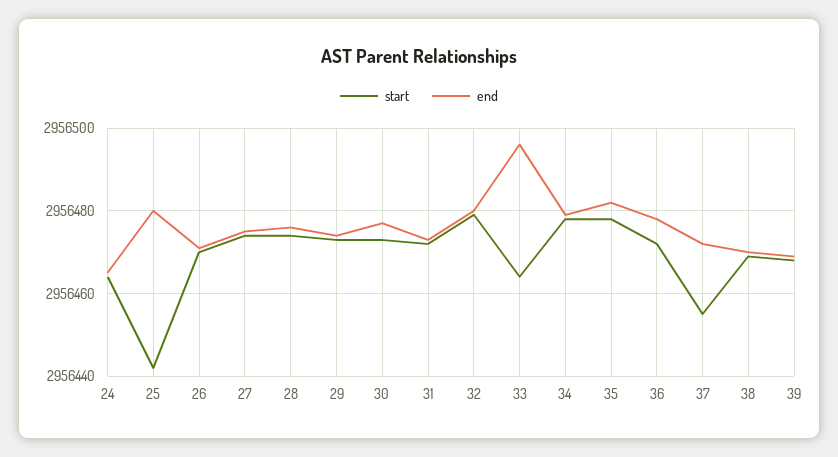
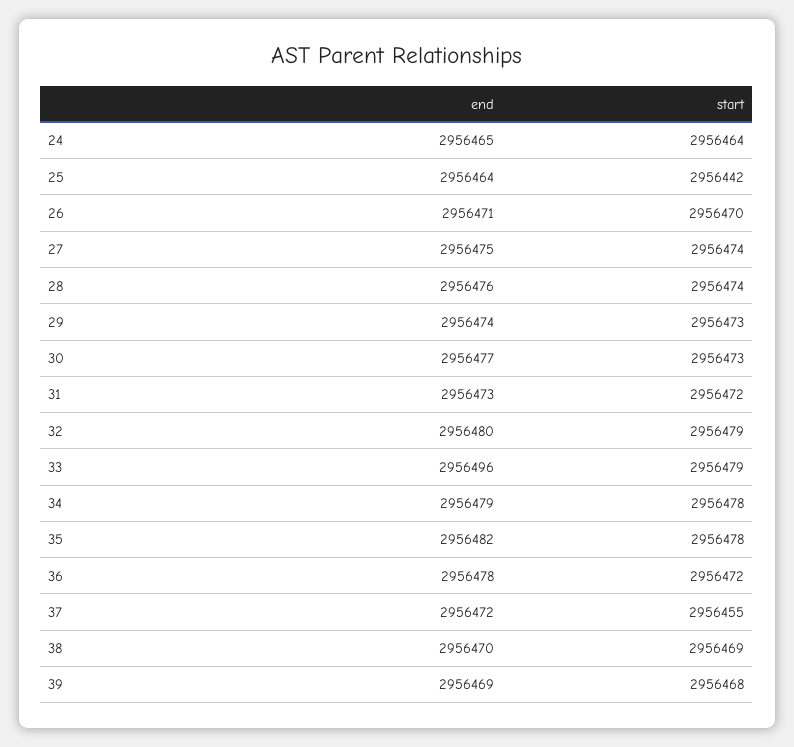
  {
    "start": {
      "24": 2956464,
      "25": 2956442,
      "26": 2956470,
      "27": 2956474,
      "28": 2956474,
      "29": 2956473,
      "30": 2956473,
      "31": 2956472,
      "32": 2956479,
-     "33": 2956465,
+     "33": 2956479,
      "34": 2956478,
      "35": 2956478,
      "36": 2956472,
      "37": 2956455,
      "38": 2956469,
      "39": 2956468
    },
    "end": {
      "24": 2956465,
-     "25": 2956480,
+     "25": 2956464,
      "26": 2956471,
      "27": 2956475,
      "28": 2956476,
      "29": 2956474,
      "30": 2956477,
      "31": 2956473,
      "32": 2956480,
      "33": 2956496,
      "34": 2956479,
      "35": 2956482,
      "36": 2956478,
      "37": 2956472,
      "38": 2956470,
      "39": 2956469
    }
  }

